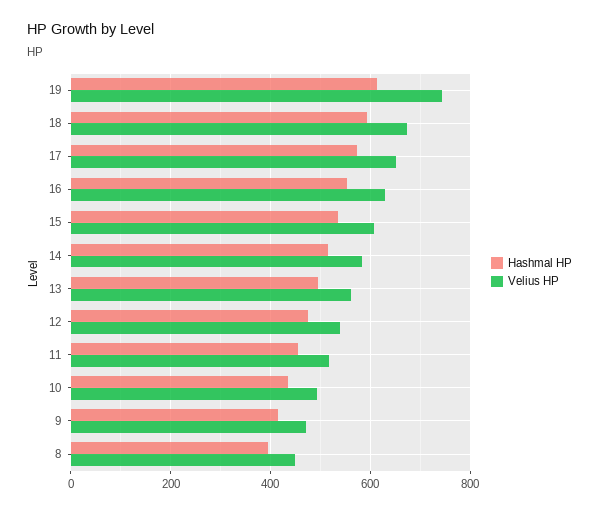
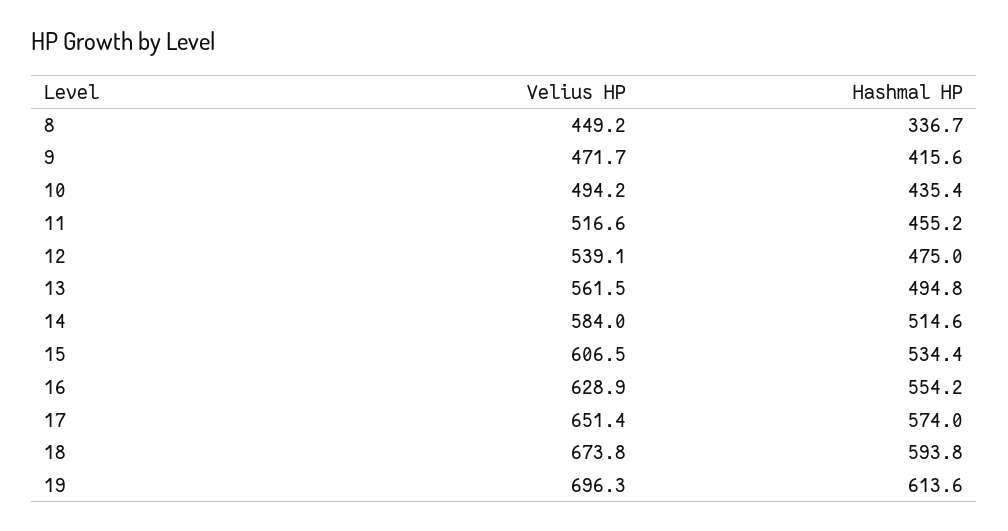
  {
    "Hashmal HP": {
      "19": 613.6,
      "18": 593.8,
      "17": 574,
      "16": 554.2,
      "15": 534.4,
      "14": 514.6,
      "13": 494.8,
      "12": 475,
      "11": 455.2,
      "10": 435.4,
      "9": 415.6,
-     "8": 400
+     "8": 336.7
    },
    "Velius HP": {
-     "19": 740,
+     "19": 696.3,
      "18": 673.8,
      "17": 651.4,
      "16": 628.9,
      "15": 606.5,
      "14": 584,
      "13": 561.5,
      "12": 539.1,
      "11": 516.6,
      "10": 494.2,
      "9": 471.7,
      "8": 449.2
    }
  }

